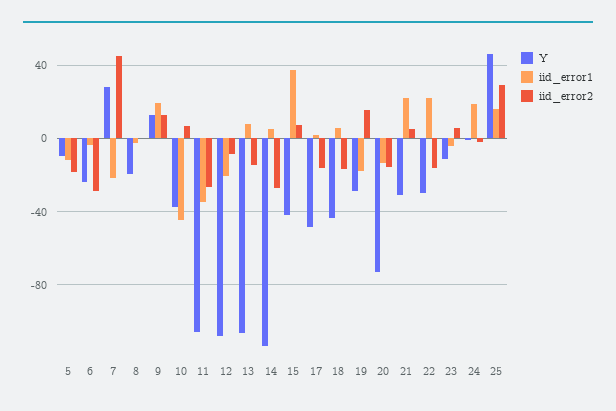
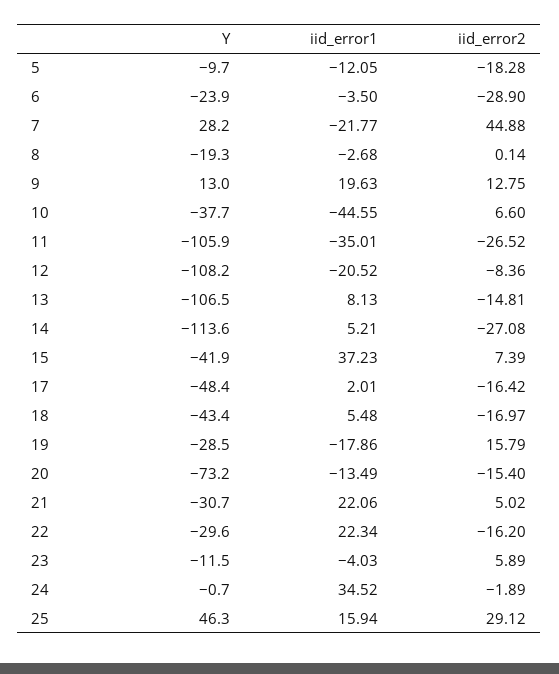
  {
    "Y": {
      "5": -9.7,
      "6": -23.9,
      "7": 28.2,
      "8": -19.3,
      "9": 13,
      "10": -37.7,
      "11": -105.9,
      "12": -108.2,
      "13": -106.5,
      "14": -113.6,
      "15": -41.9,
      "17": -48.4,
      "18": -43.4,
      "19": -28.5,
      "20": -73.2,
      "21": -30.7,
      "22": -29.6,
      "23": -11.5,
      "24": -0.7,
      "25": 46.3
    },
    "iid_error1": {
      "5": -12.05,
      "6": -3.5,
      "7": -21.77,
      "8": -2.68,
      "9": 19.63,
      "10": -44.55,
      "11": -35.01,
      "12": -20.52,
      "13": 8.13,
      "14": 5.21,
      "15": 37.23,
      "17": 2.01,
      "18": 5.48,
      "19": -17.86,
      "20": -13.49,
      "21": 22.06,
      "22": 22.34,
      "23": -4.03,
-     "24": 20,
+     "24": 34.52,
      "25": 15.94
    },
    "iid_error2": {
      "5": -18.28,
      "6": -28.9,
      "7": 44.88,
      "8": 0.14,
      "9": 12.75,
      "10": 6.6,
      "11": -26.52,
      "12": -8.36,
      "13": -14.81,
      "14": -27.08,
      "15": 7.39,
      "17": -16.42,
      "18": -16.97,
      "19": 15.79,
      "20": -15.4,
      "21": 5.02,
      "22": -16.2,
      "23": 5.89,
      "24": -1.89,
      "25": 29.12
    }
  }

